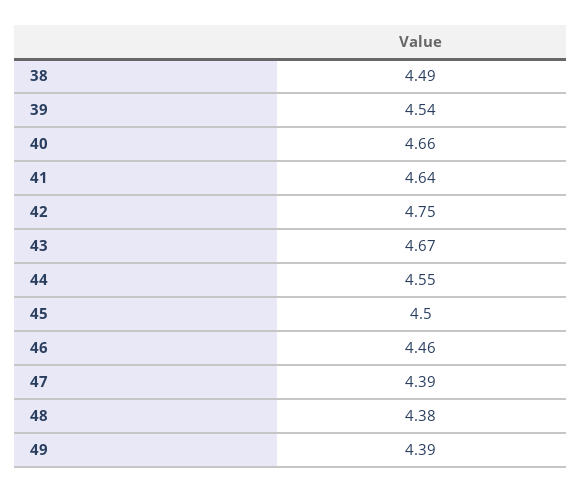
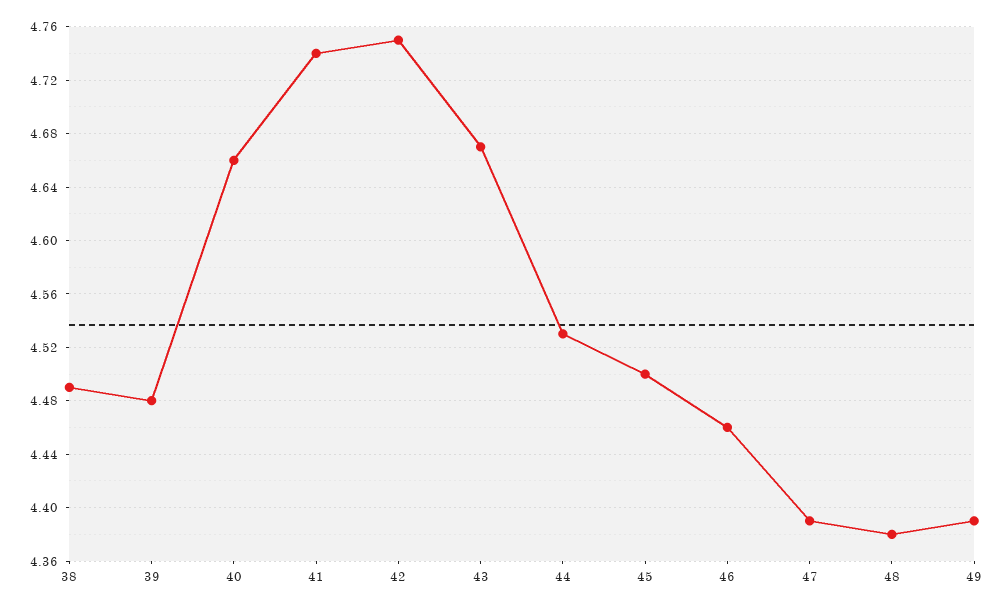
  {
    "38": 4.49,
-   "39": 4.54,
+   "39": 4.48,
    "40": 4.66,
-   "41": 4.64,
+   "41": 4.74,
    "42": 4.75,
    "43": 4.67,
-   "44": 4.55,
+   "44": 4.53,
    "45": 4.5,
    "46": 4.46,
    "47": 4.39,
    "48": 4.38,
    "49": 4.39
  }

